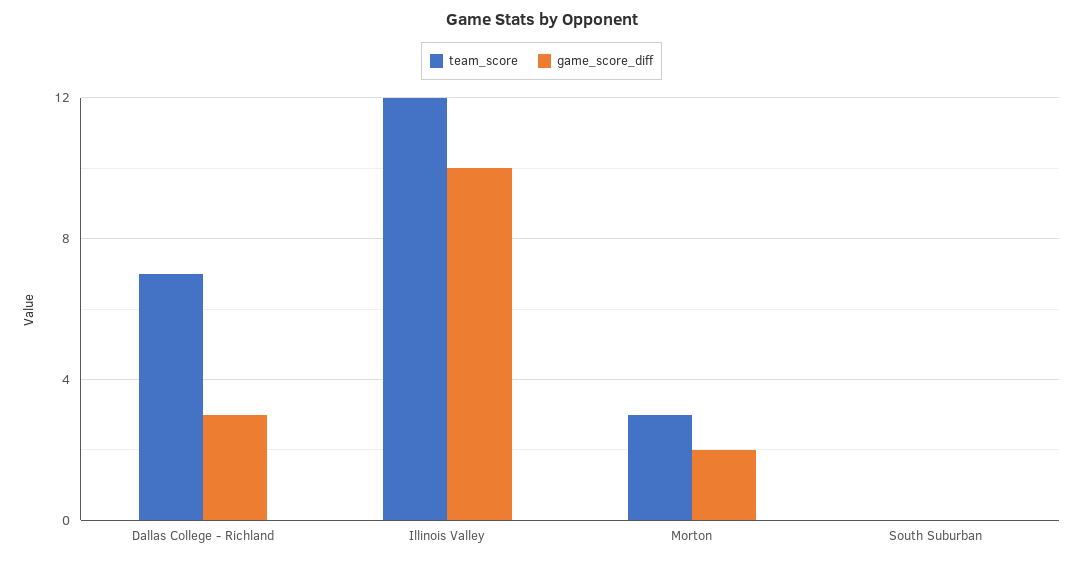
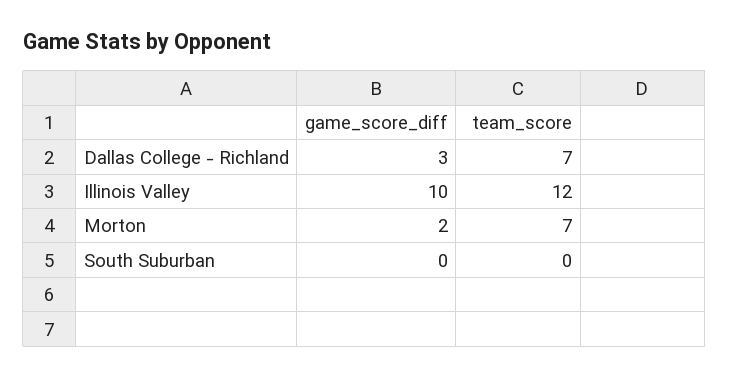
  {
    "team_score": {
      "Dallas College - Richland": 7,
      "Illinois Valley": 12,
-     "Morton": 3,
+     "Morton": 7,
      "South Suburban": 0
    },
    "game_score_diff": {
      "Dallas College - Richland": 3,
      "Illinois Valley": 10,
      "Morton": 2,
      "South Suburban": 0
    }
  }

